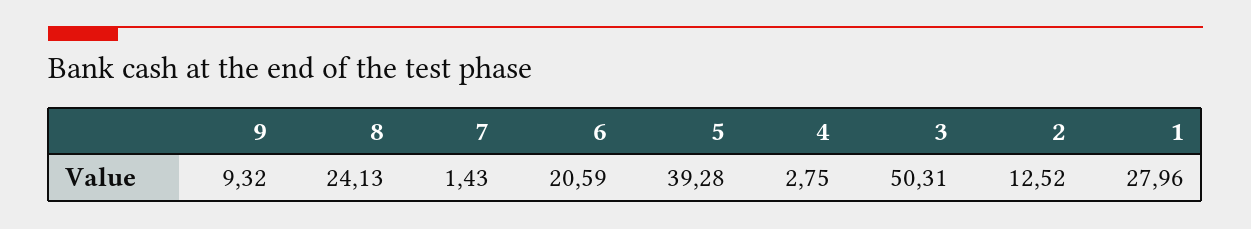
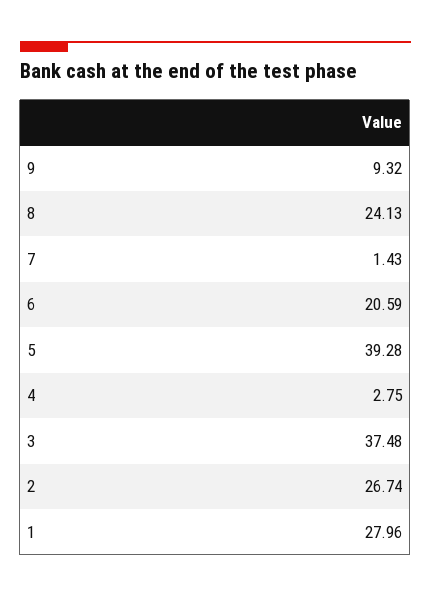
  {
    "9": 9.32,
    "8": 24.13,
    "7": 1.43,
    "6": 20.59,
    "5": 39.28,
    "4": 2.75,
-   "3": 50.31,
+   "3": 37.48,
-   "2": 12.52,
+   "2": 26.74,
    "1": 27.96
  }

